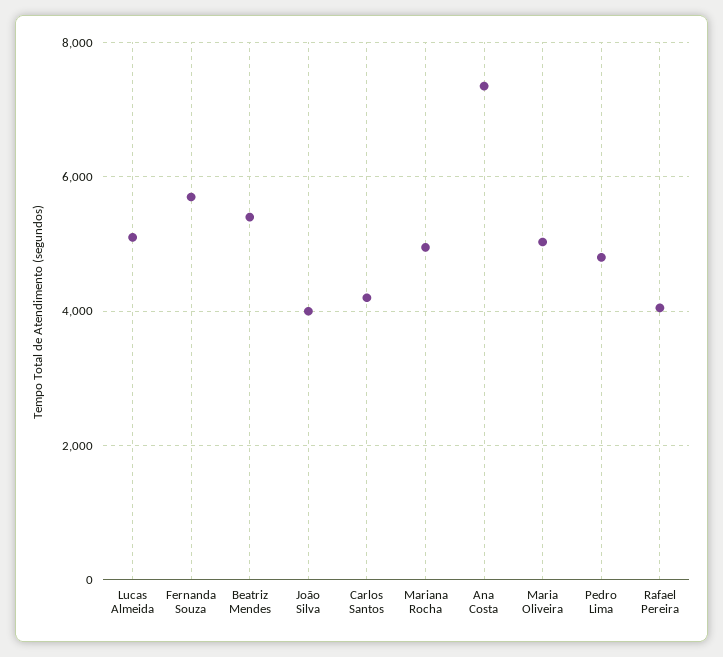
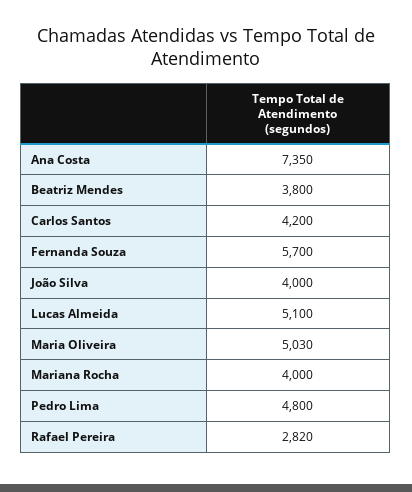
  {
    "Lucas Almeida": 5100,
    "Fernanda Souza": 5700,
-   "Beatriz Mendes": 5400,
+   "Beatriz Mendes": 3800,
    "João Silva": 4000,
    "Carlos Santos": 4200,
-   "Mariana Rocha": 5000,
+   "Mariana Rocha": 4000,
    "Ana Costa": 7350,
    "Maria Oliveira": 5030,
    "Pedro Lima": 4800,
-   "Rafael Pereira": 4000
+   "Rafael Pereira": 2820
  }

